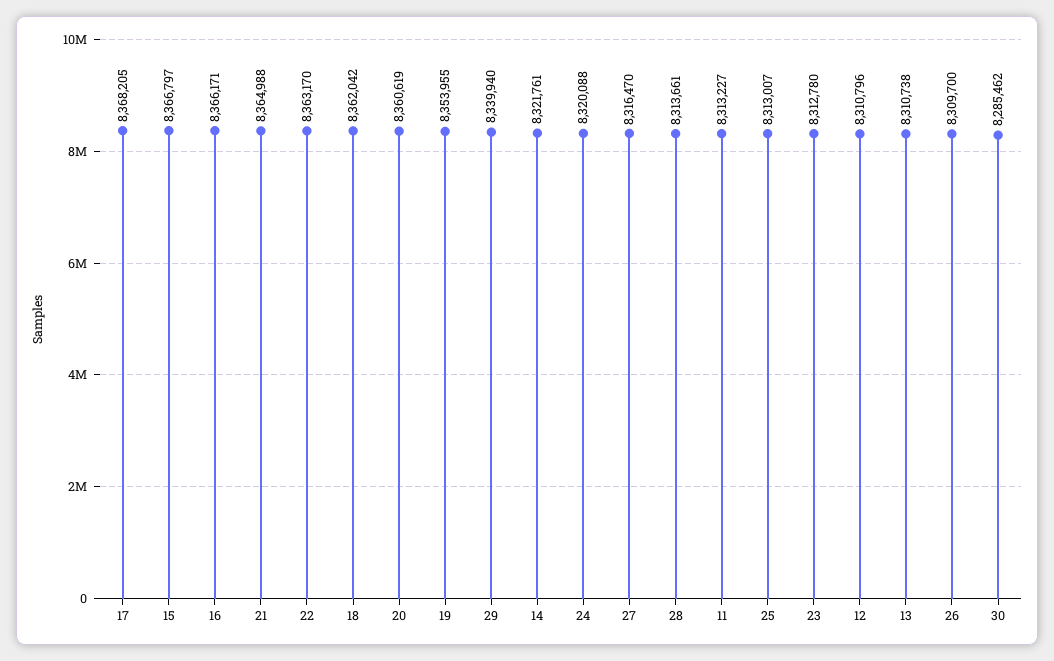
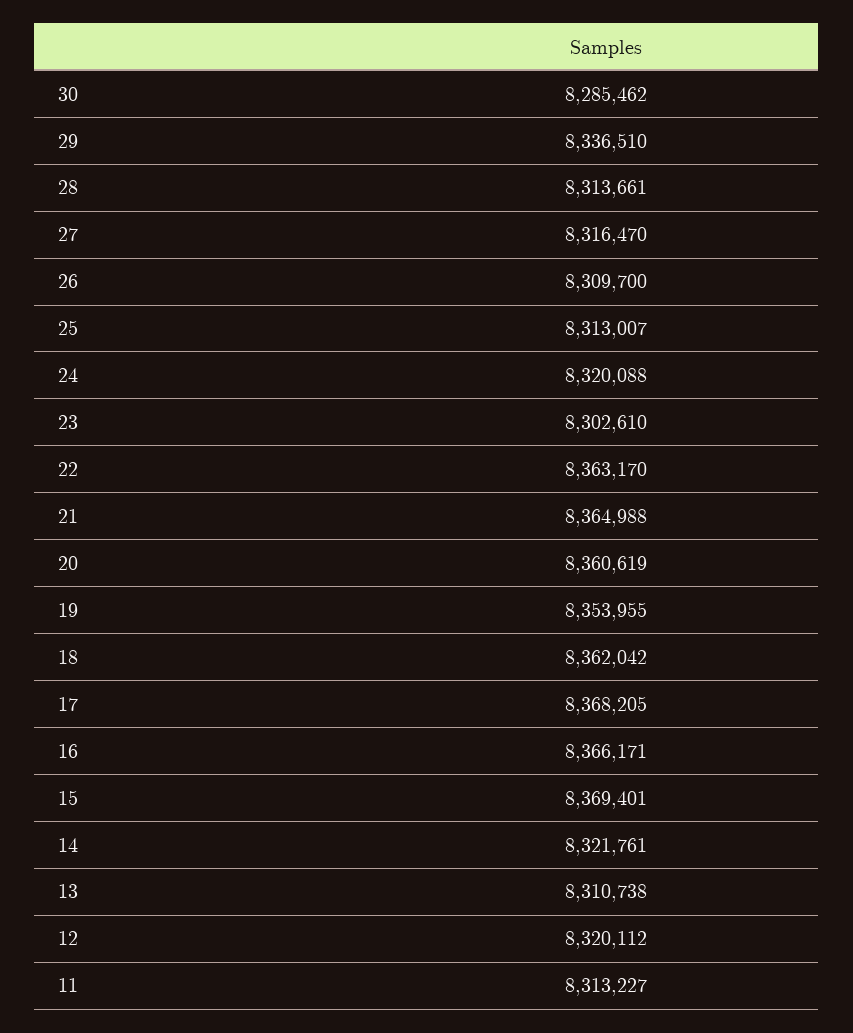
  {
    "17": 8368205,
-   "15": 8366797,
+   "15": 8369401,
    "16": 8366171,
    "21": 8364988,
    "22": 8363170,
    "18": 8362042,
    "20": 8360619,
    "19": 8353955,
-   "29": 8339940,
+   "29": 8336510,
    "14": 8321761,
    "24": 8320088,
    "27": 8316470,
    "28": 8313661,
    "11": 8313227,
    "25": 8313007,
-   "23": 8312780,
+   "23": 8302610,
-   "12": 8310796,
+   "12": 8320112,
    "13": 8310738,
    "26": 8309700,
    "30": 8285462
  }

